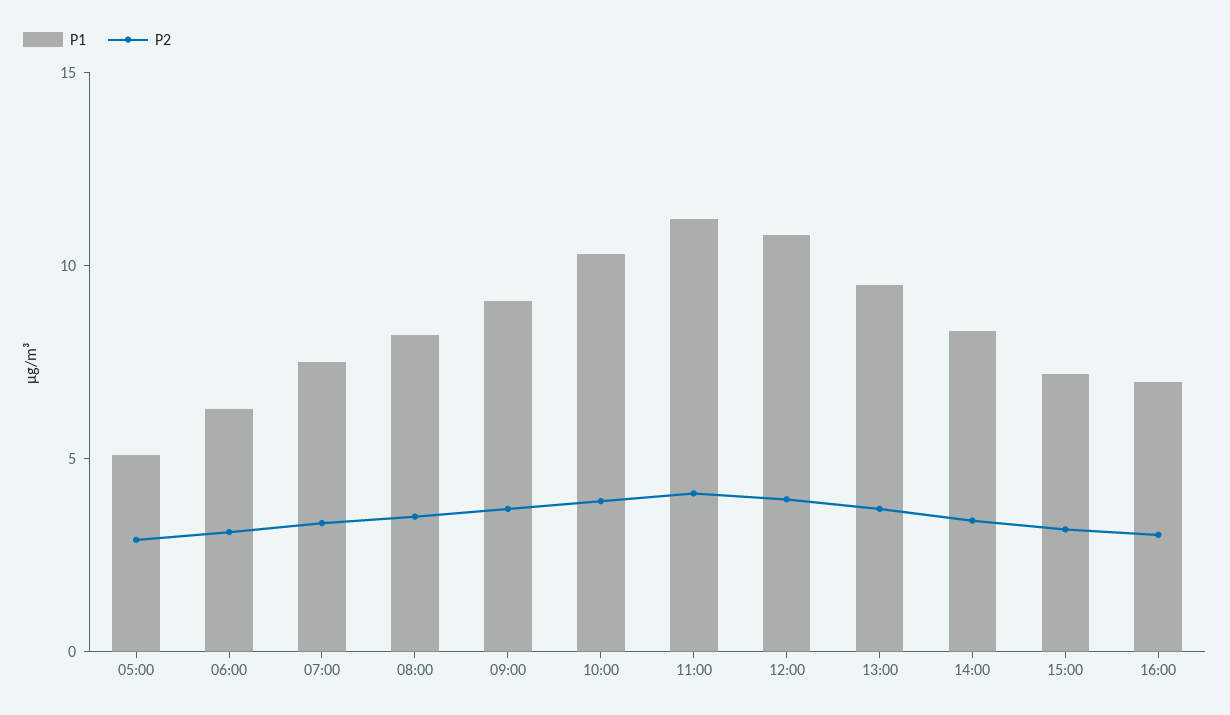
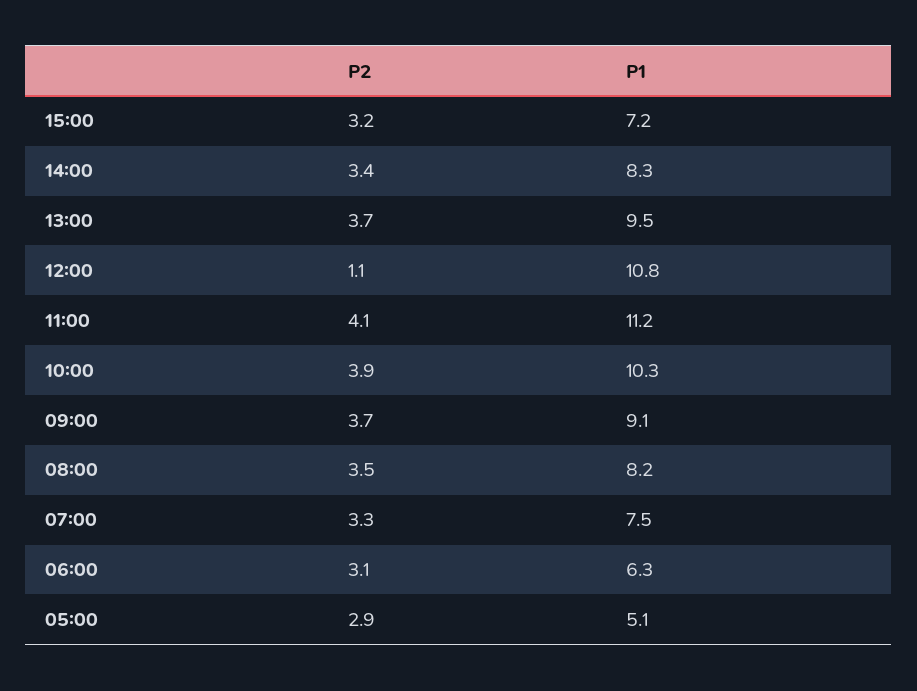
  {
    "P1": {
      "05:00": 5.1,
      "06:00": 6.3,
      "07:00": 7.5,
      "08:00": 8.2,
      "09:00": 9.1,
      "10:00": 10.3,
      "11:00": 11.2,
      "12:00": 10.8,
      "13:00": 9.5,
      "14:00": 8.3,
-     "15:00": 7.2,
+     "15:00": 7.2
-     "16:00": 7
    },
    "P2": {
      "05:00": 2.9,
      "06:00": 3.1,
      "07:00": 3.3,
      "08:00": 3.5,
      "09:00": 3.7,
      "10:00": 3.9,
      "11:00": 4.1,
-     "12:00": 4,
+     "12:00": 1.1,
      "13:00": 3.7,
      "14:00": 3.4,
-     "15:00": 3.2,
+     "15:00": 3.2
-     "16:00": 3
    }
  }

